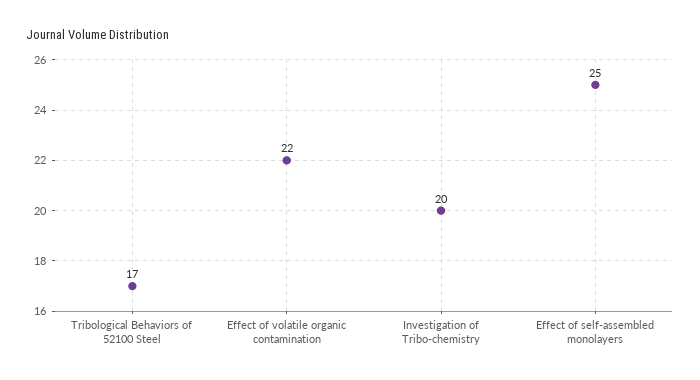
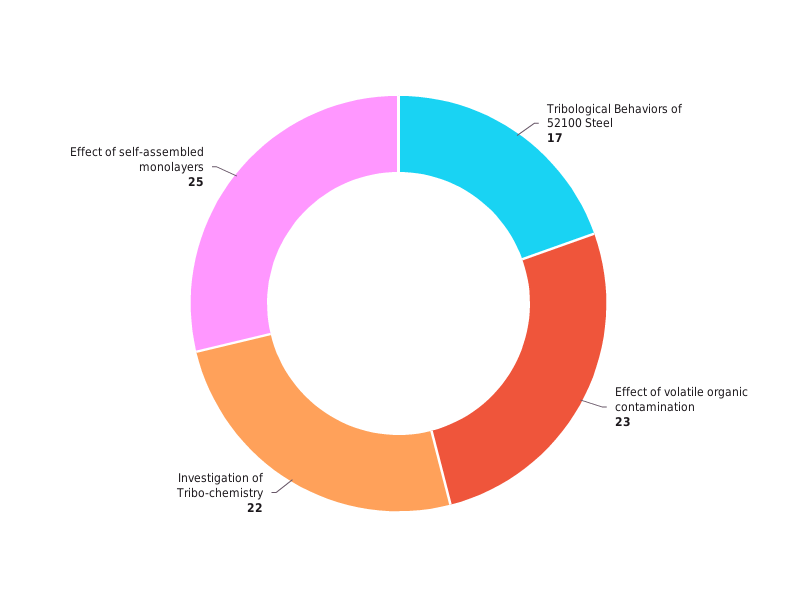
  {
    "Tribological Behaviors of 52100 Steel": 17,
-   "Effect of volatile organic contamination": 22,
+   "Effect of volatile organic contamination": 23,
-   "Investigation of Tribo-chemistry": 20,
+   "Investigation of Tribo-chemistry": 22,
    "Effect of self-assembled monolayers": 25
  }

